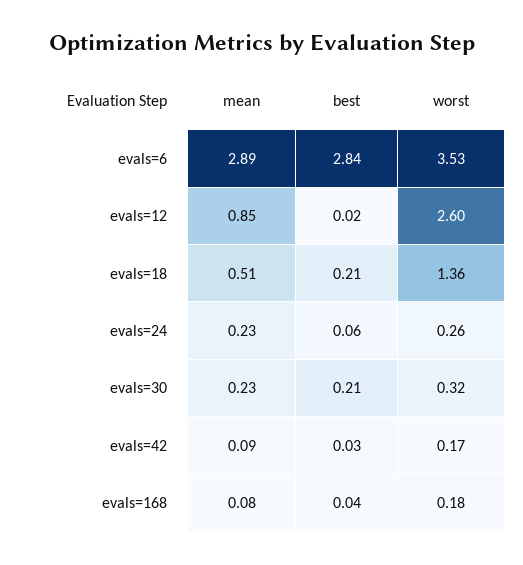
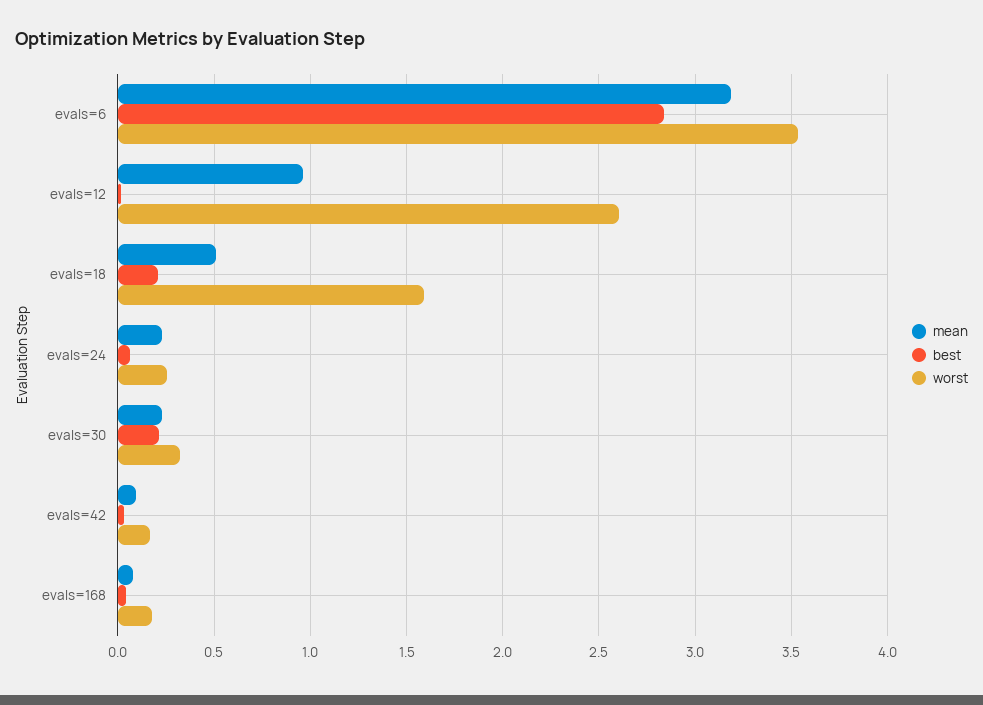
  {
    "mean": {
-     "evals=6": 2.89,
+     "evals=6": 3.2,
-     "evals=12": 0.85,
+     "evals=12": 0.95,
      "evals=18": 0.51,
      "evals=24": 0.23,
      "evals=30": 0.23,
      "evals=42": 0.09,
      "evals=168": 0.08
    },
    "best": {
      "evals=6": 2.84,
      "evals=12": 0.02,
      "evals=18": 0.21,
      "evals=24": 0.06,
      "evals=30": 0.21,
      "evals=42": 0.03,
      "evals=168": 0.04
    },
    "worst": {
      "evals=6": 3.53,
      "evals=12": 2.6,
-     "evals=18": 1.36,
+     "evals=18": 1.6,
      "evals=24": 0.26,
      "evals=30": 0.32,
      "evals=42": 0.17,
      "evals=168": 0.18
    }
  }

